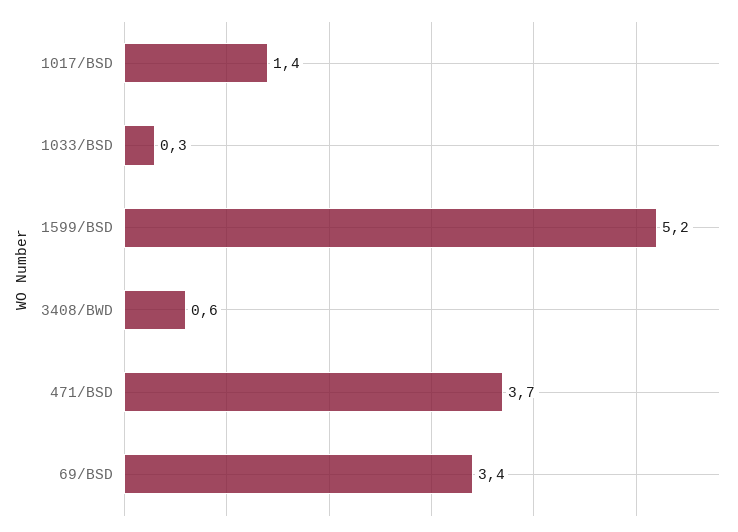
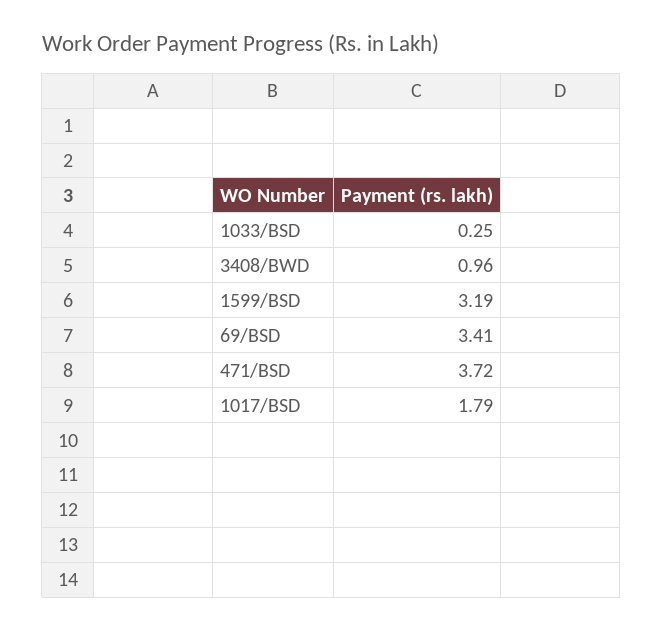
  {
-   "1017/BSD": 1.4,
+   "1017/BSD": 1.79,
    "1033/BSD": 0.25,
-   "1599/BSD": 5.2,
+   "1599/BSD": 3.19,
-   "3408/BWD": 0.6,
+   "3408/BWD": 0.96,
    "471/BSD": 3.72,
    "69/BSD": 3.41
  }

